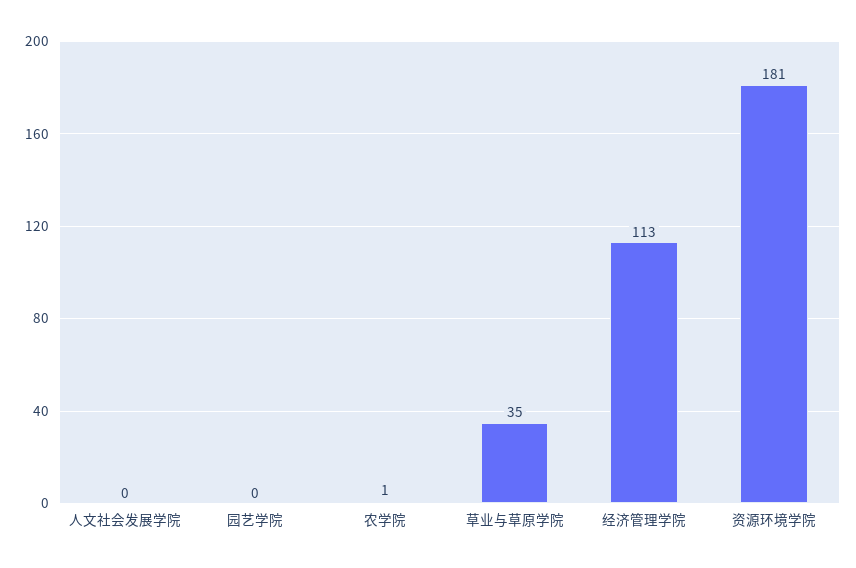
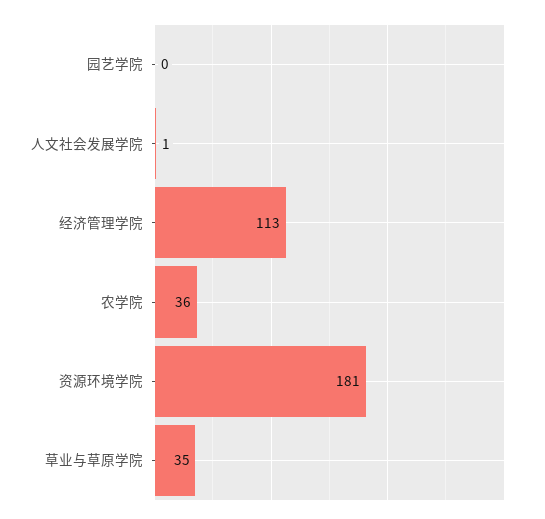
  {
-   "人文社会发展学院": 0,
+   "人文社会发展学院": 1,
    "园艺学院": 0,
-   "农学院": 1,
+   "农学院": 36,
    "草业与草原学院": 35,
    "经济管理学院": 113,
    "资源环境学院": 181
  }

